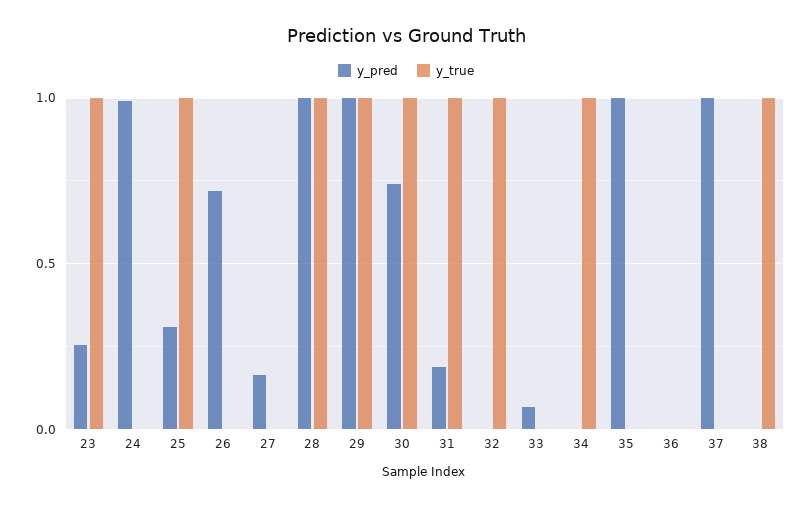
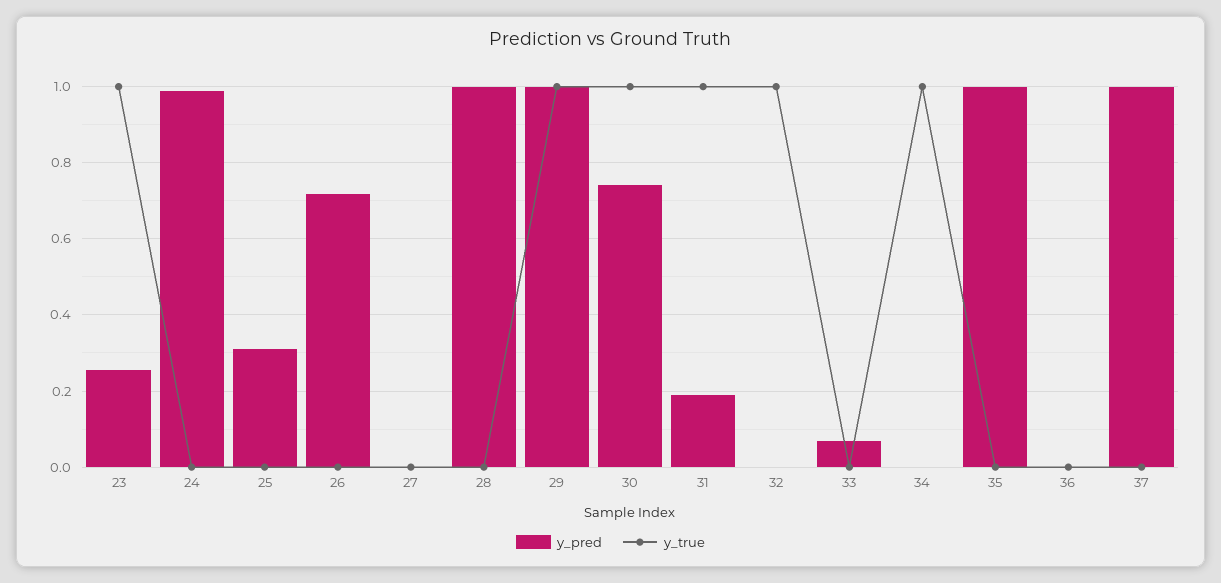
  {
    "y_pred": {
      "23": 0.26,
      "24": 0.98,
      "25": 0.3,
      "26": 0.72,
-     "27": 0.15,
+     "27": 0,
      "28": 1,
      "29": 1,
      "30": 0.74,
      "31": 0.18,
      "32": 0,
      "33": 0.06,
      "34": 0,
      "35": 1,
      "36": 0,
-     "37": 1,
+     "37": 1
-     "38": 0
    },
    "y_true": {
      "23": 1,
      "24": 0,
-     "25": 1,
+     "25": 0,
      "26": 0,
      "27": 0,
-     "28": 1,
+     "28": 0,
      "29": 1,
      "30": 1,
      "31": 1,
      "32": 1,
      "33": 0,
      "34": 1,
      "35": 0,
      "36": 0,
-     "37": 0,
+     "37": 0
-     "38": 1
    }
  }

